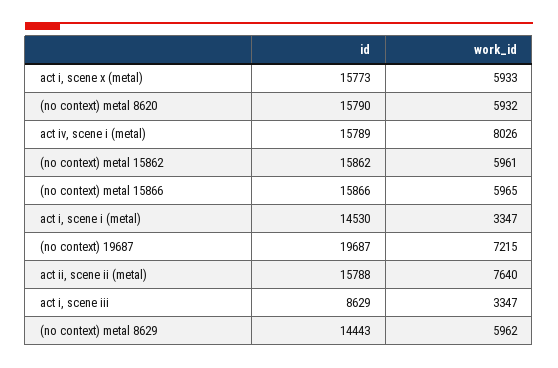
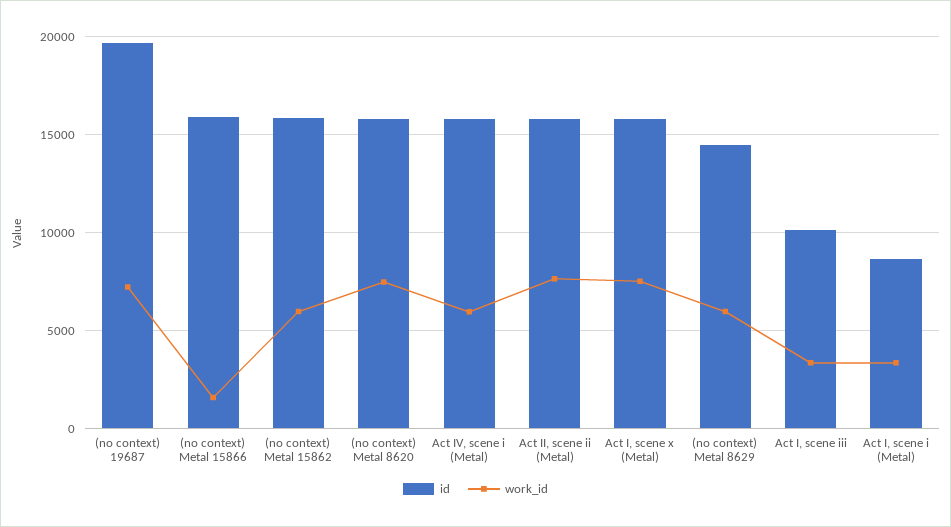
  {
    "id": {
      "act i, scene x (metal)": 15773,
      "(no context) metal 8620": 15790,
      "act iv, scene i (metal)": 15789,
      "(no context) metal 15862": 15862,
      "(no context) metal 15866": 15866,
-     "act i, scene i (metal)": 14530,
+     "act i, scene i (metal)": 8500,
      "(no context) 19687": 19687,
      "act ii, scene ii (metal)": 15788,
-     "act i, scene iii": 8629,
+     "act i, scene iii": 10000,
      "(no context) metal 8629": 14443
    },
    "work_id": {
-     "act i, scene x (metal)": 5933,
+     "act i, scene x (metal)": 7500,
-     "(no context) metal 8620": 5932,
+     "(no context) metal 8620": 7500,
-     "act iv, scene i (metal)": 8026,
+     "act iv, scene i (metal)": 6000,
      "(no context) metal 15862": 5961,
-     "(no context) metal 15866": 5965,
+     "(no context) metal 15866": 1500,
      "act i, scene i (metal)": 3347,
      "(no context) 19687": 7215,
      "act ii, scene ii (metal)": 7640,
      "act i, scene iii": 3347,
      "(no context) metal 8629": 5962
    }
  }

